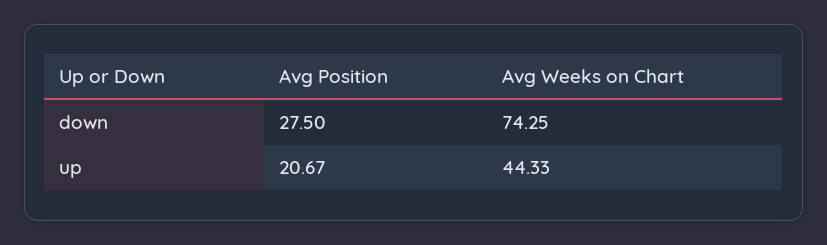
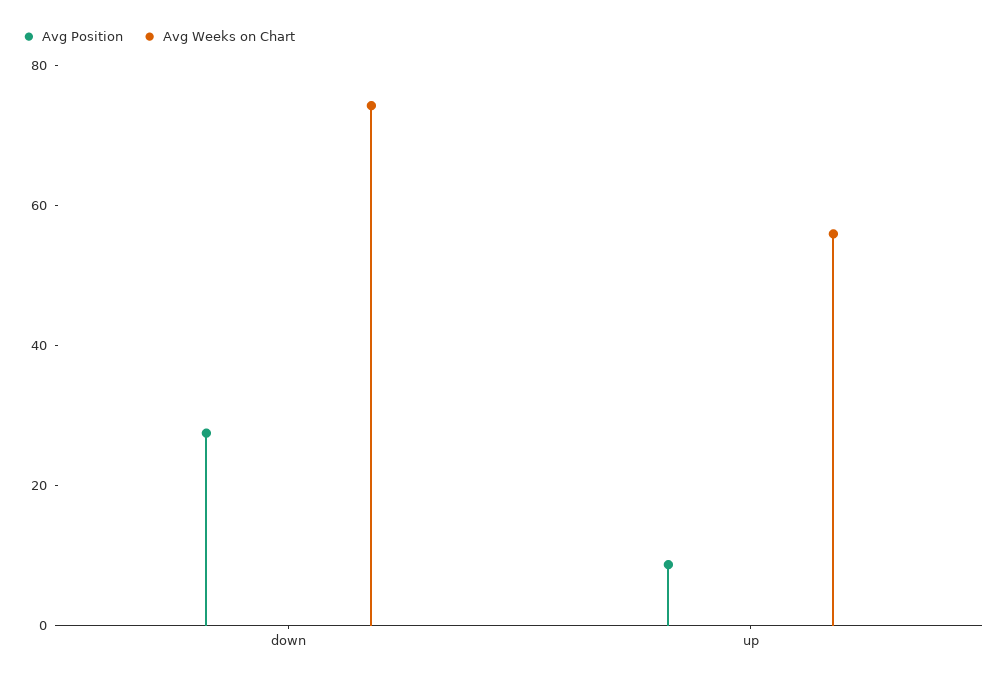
  {
    "Avg Position": {
      "down": 27.5,
-     "up": 20.67
+     "up": 10
    },
    "Avg Weeks on Chart": {
      "down": 74.25,
-     "up": 44.33
+     "up": 55
    }
  }

